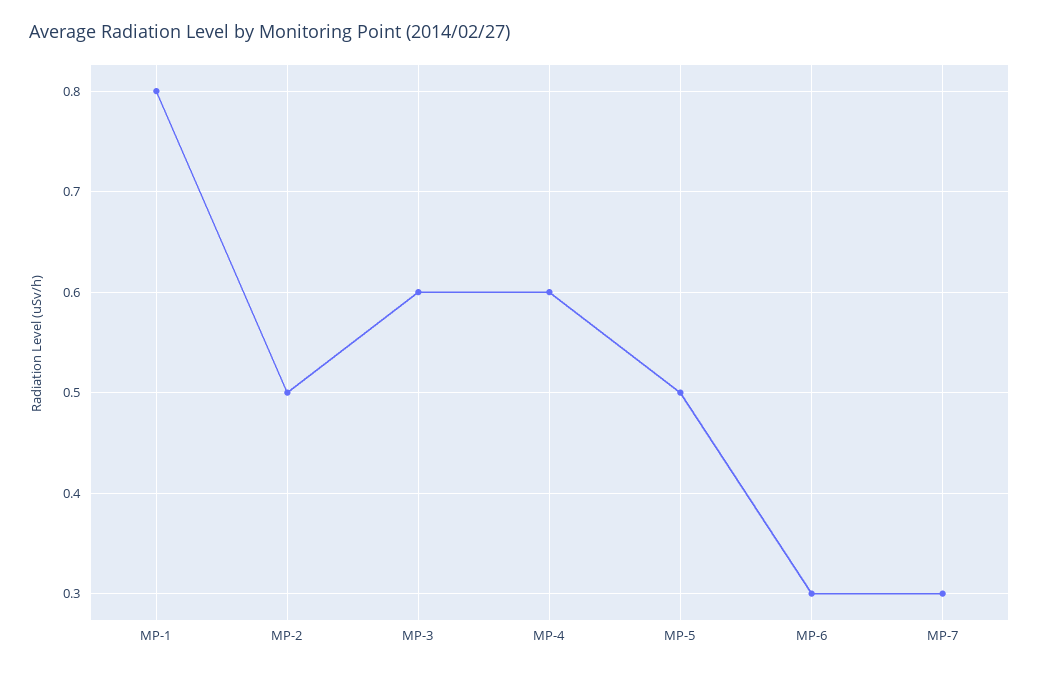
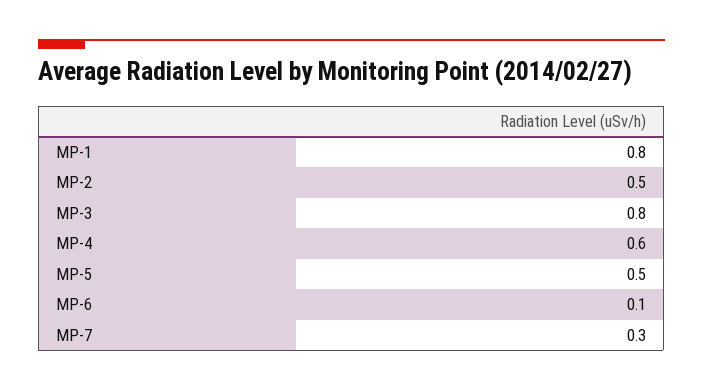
  {
    "MP-1": 0.8,
    "MP-2": 0.5,
-   "MP-3": 0.6,
+   "MP-3": 0.8,
    "MP-4": 0.6,
    "MP-5": 0.5,
-   "MP-6": 0.3,
+   "MP-6": 0.1,
    "MP-7": 0.3
  }

